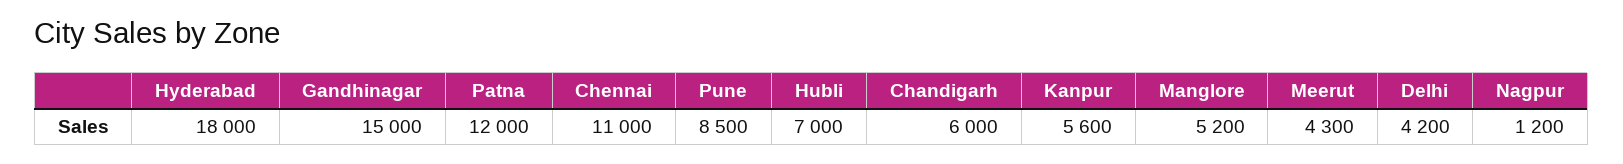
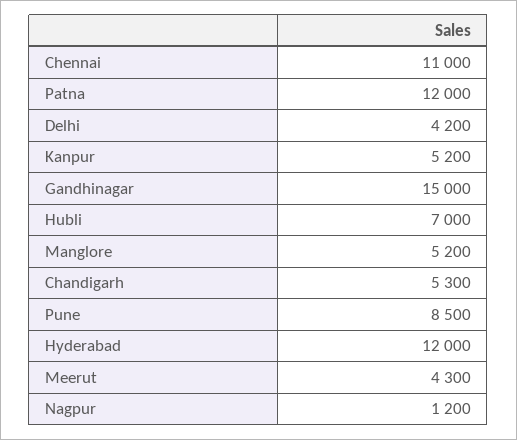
  {
-   "Hyderabad": 18000,
+   "Hyderabad": 12000,
    "Gandhinagar": 15000,
    "Patna": 12000,
    "Chennai": 11000,
    "Pune": 8500,
    "Hubli": 7000,
-   "Chandigarh": 6000,
+   "Chandigarh": 5300,
-   "Kanpur": 5600,
+   "Kanpur": 5200,
    "Manglore": 5200,
    "Meerut": 4300,
    "Delhi": 4200,
    "Nagpur": 1200
  }

